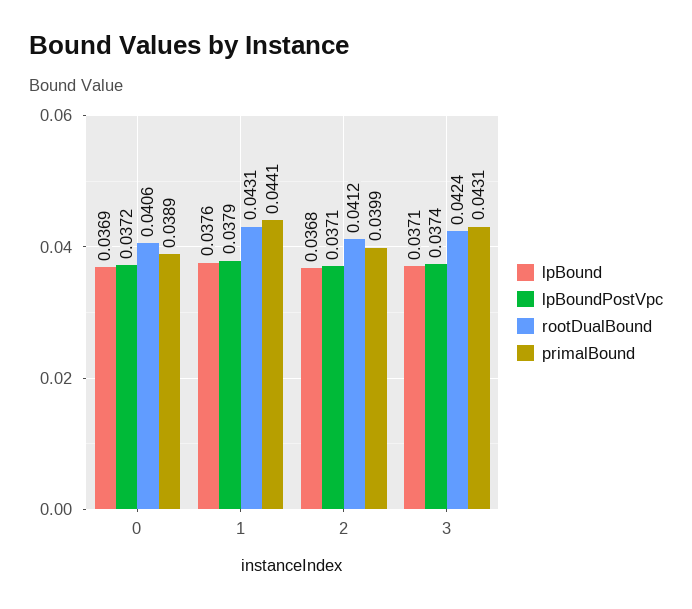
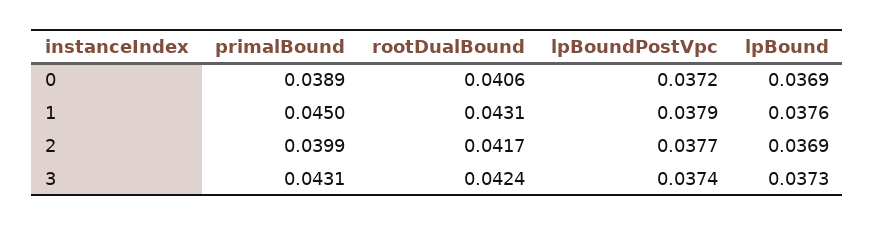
  {
    "lpBound": {
      "0": 0.0369,
      "1": 0.0376,
-     "2": 0.0368,
+     "2": 0.0369,
-     "3": 0.0371
+     "3": 0.0373
    },
    "lpBoundPostVpc": {
      "0": 0.0372,
      "1": 0.0379,
-     "2": 0.0371,
+     "2": 0.0377,
      "3": 0.0374
    },
    "rootDualBound": {
      "0": 0.0406,
      "1": 0.0431,
-     "2": 0.0412,
+     "2": 0.0417,
      "3": 0.0424
    },
    "primalBound": {
      "0": 0.0389,
-     "1": 0.0441,
+     "1": 0.045,
      "2": 0.0399,
      "3": 0.0431
    }
  }

